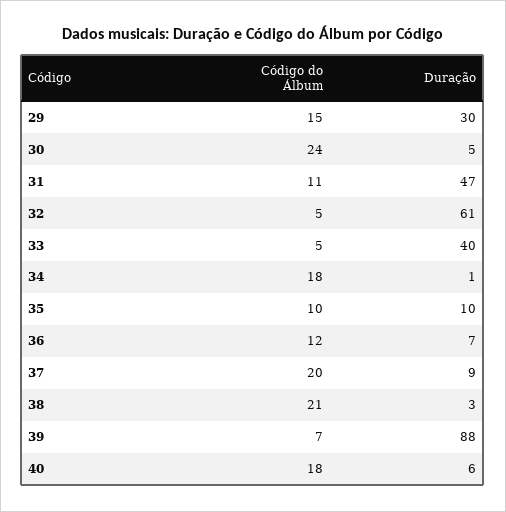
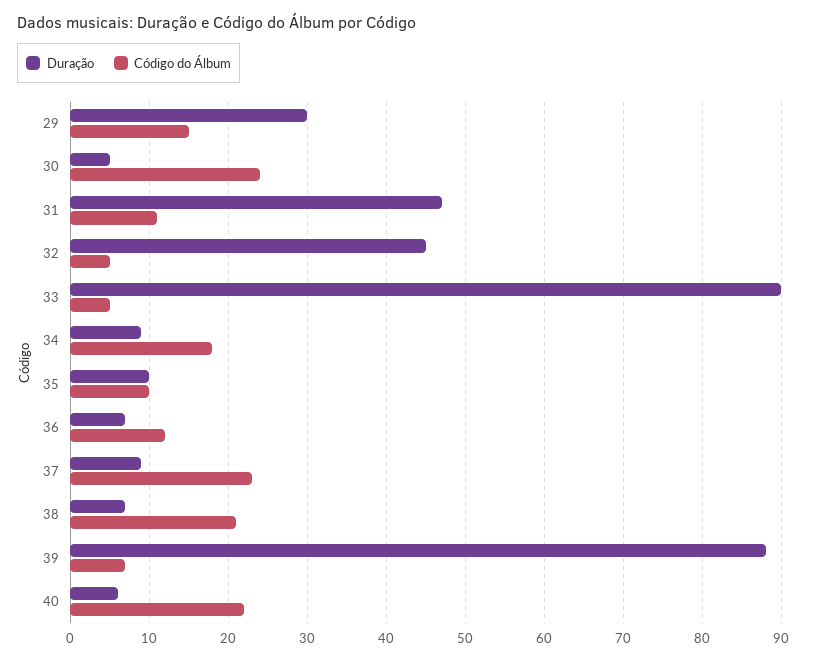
  {
    "Código do Álbum": {
      "29": 15,
      "30": 24,
      "31": 11,
      "32": 5,
      "33": 5,
      "34": 18,
      "35": 10,
      "36": 12,
-     "37": 20,
+     "37": 23,
      "38": 21,
      "39": 7,
-     "40": 18
+     "40": 22
    },
    "Duração": {
      "29": 30,
      "30": 5,
      "31": 47,
-     "32": 61,
+     "32": 45,
-     "33": 40,
+     "33": 90,
-     "34": 1,
+     "34": 9,
      "35": 10,
      "36": 7,
      "37": 9,
-     "38": 3,
+     "38": 7,
      "39": 88,
      "40": 6
    }
  }

